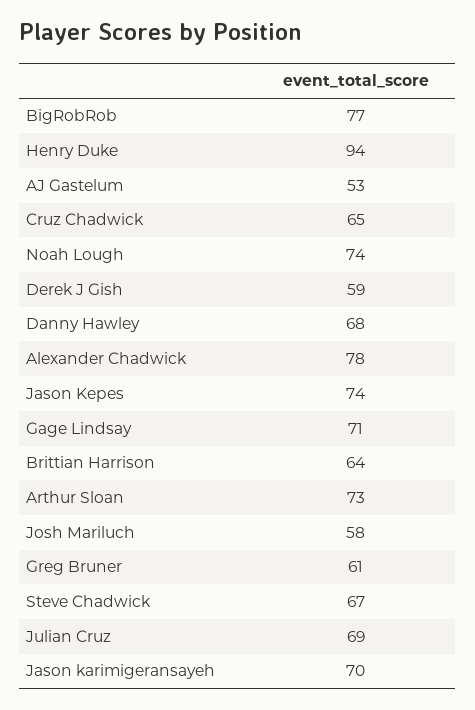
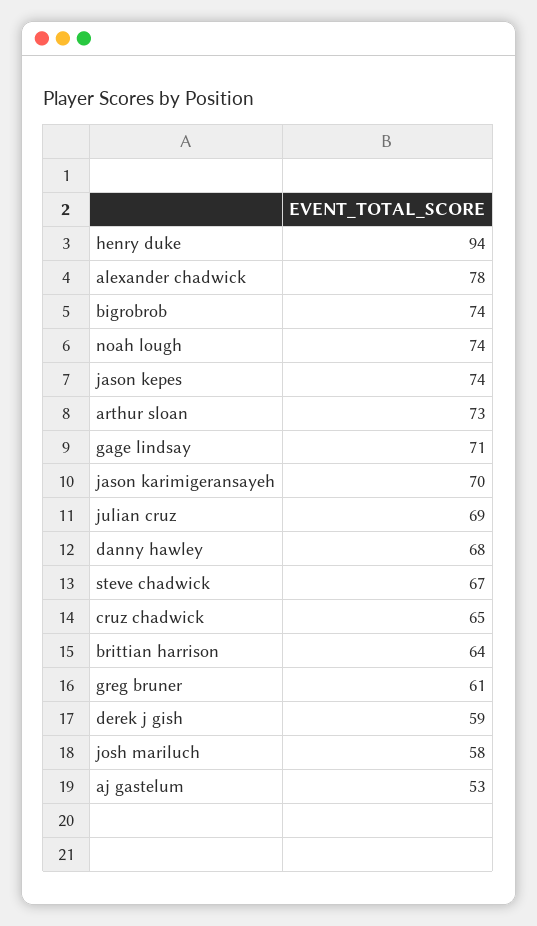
  {
-   "BigRobRob": 77,
+   "BigRobRob": 74,
    "Henry Duke": 94,
    "AJ Gastelum": 53,
    "Cruz Chadwick": 65,
    "Noah Lough": 74,
    "Derek J Gish": 59,
    "Danny Hawley": 68,
    "Alexander Chadwick": 78,
    "Jason Kepes": 74,
    "Gage Lindsay": 71,
    "Brittian Harrison": 64,
    "Arthur Sloan": 73,
    "Josh Mariluch": 58,
    "Greg Bruner": 61,
    "Steve Chadwick": 67,
    "Julian Cruz": 69,
    "Jason karimigeransayeh": 70
  }

